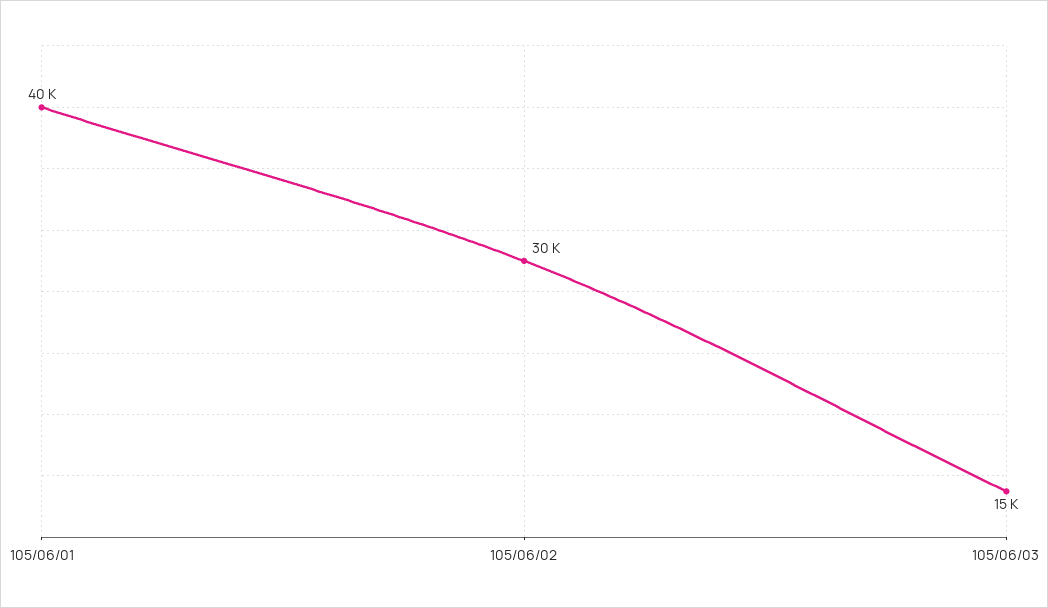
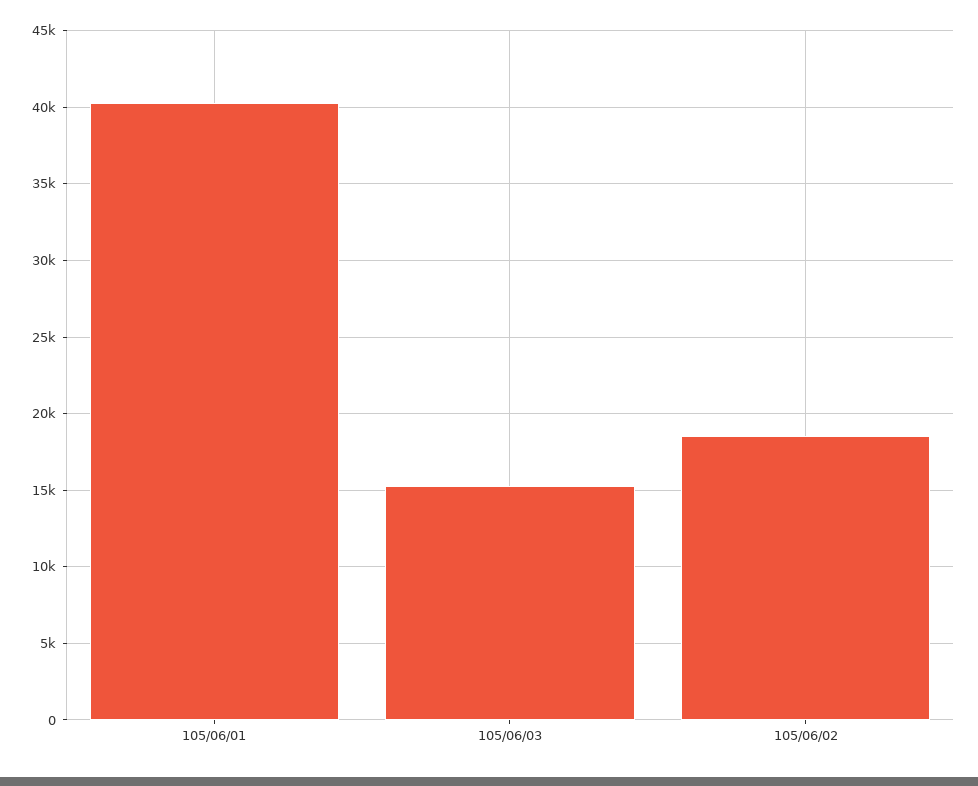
  {
    "105/06/01": 40000,
-   "105/06/02": 30000,
+   "105/06/02": 18500,
    "105/06/03": 15000
  }

